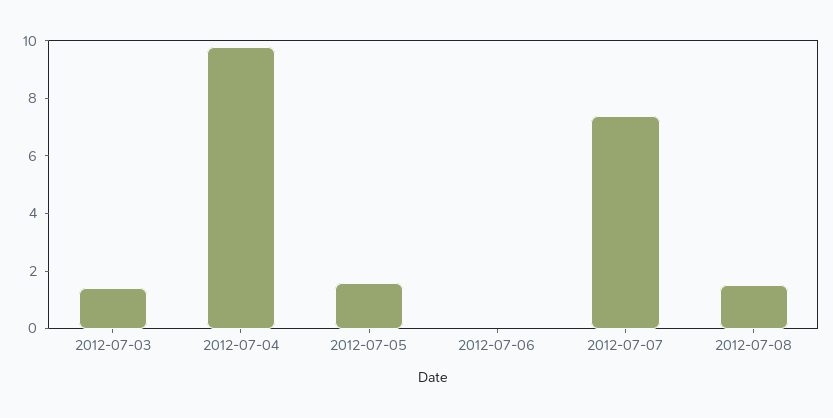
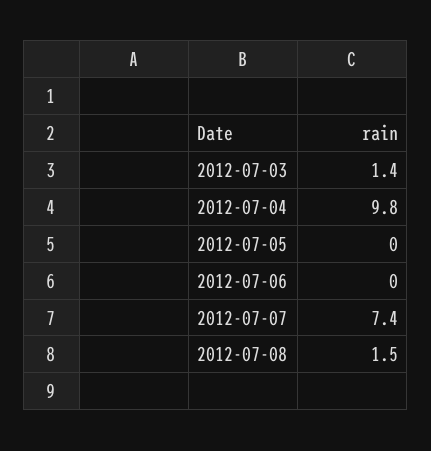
  {
    "2012-07-03": 1.4,
    "2012-07-04": 9.8,
-   "2012-07-05": 1.5,
+   "2012-07-05": 0,
    "2012-07-06": 0,
    "2012-07-07": 7.4,
    "2012-07-08": 1.5
  }

